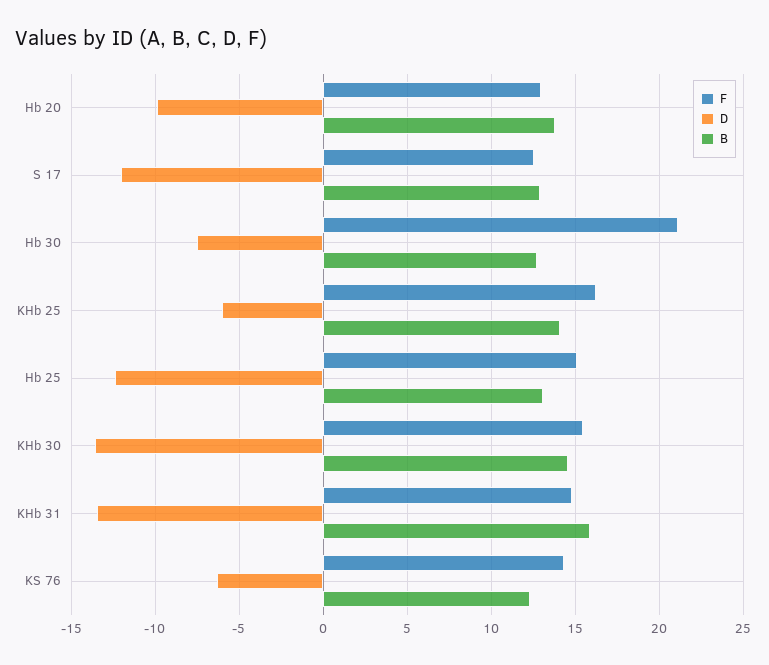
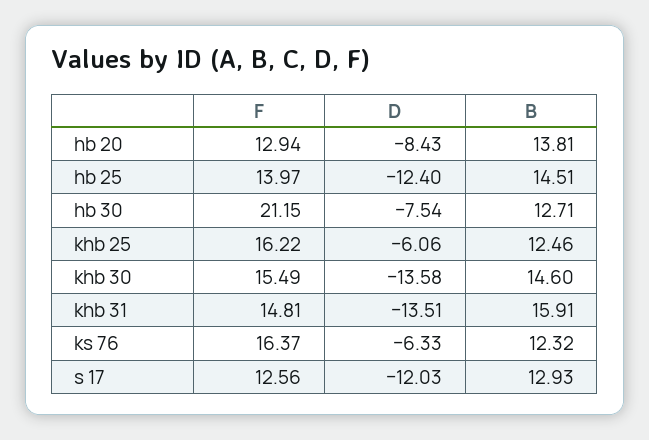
  {
    "F": {
      "Hb 20": 12.94,
      "S 17": 12.56,
      "Hb 30": 21.15,
      "KHb 25": 16.22,
-     "Hb 25": 15,
+     "Hb 25": 13.97,
      "KHb 30": 15.49,
      "KHb 31": 14.81,
-     "KS 76": 14.5
+     "KS 76": 16.37
    },
    "D": {
-     "Hb 20": -10,
+     "Hb 20": -8.43,
      "S 17": -12.03,
      "Hb 30": -7.54,
      "KHb 25": -6.06,
      "Hb 25": -12.4,
      "KHb 30": -13.58,
      "KHb 31": -13.51,
      "KS 76": -6.33
    },
    "B": {
      "Hb 20": 13.81,
      "S 17": 12.93,
      "Hb 30": 12.71,
-     "KHb 25": 14,
+     "KHb 25": 12.46,
-     "Hb 25": 13,
+     "Hb 25": 14.51,
      "KHb 30": 14.6,
      "KHb 31": 15.91,
      "KS 76": 12.32
    }
  }

